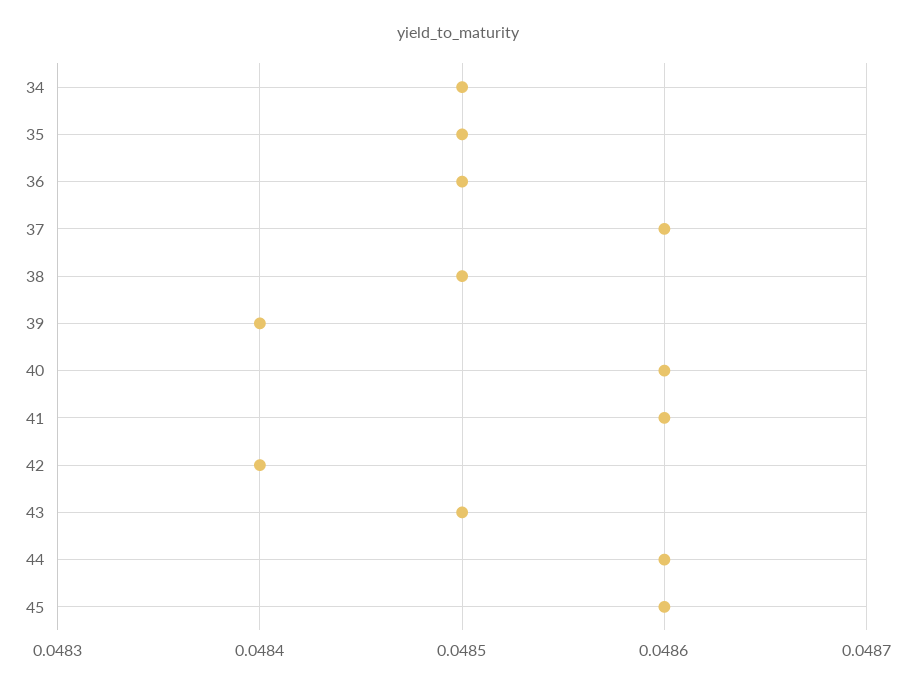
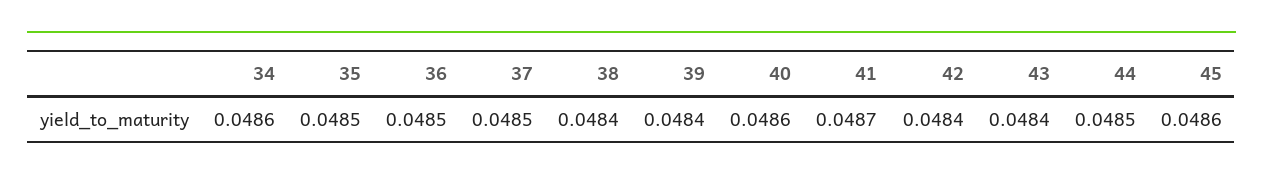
  {
-   "34": 0.0485,
+   "34": 0.0486,
    "35": 0.0485,
    "36": 0.0485,
-   "37": 0.0486,
+   "37": 0.0485,
-   "38": 0.0485,
+   "38": 0.0484,
    "39": 0.0484,
    "40": 0.0486,
-   "41": 0.0486,
+   "41": 0.0487,
    "42": 0.0484,
-   "43": 0.0485,
+   "43": 0.0484,
-   "44": 0.0486,
+   "44": 0.0485,
    "45": 0.0486
  }

